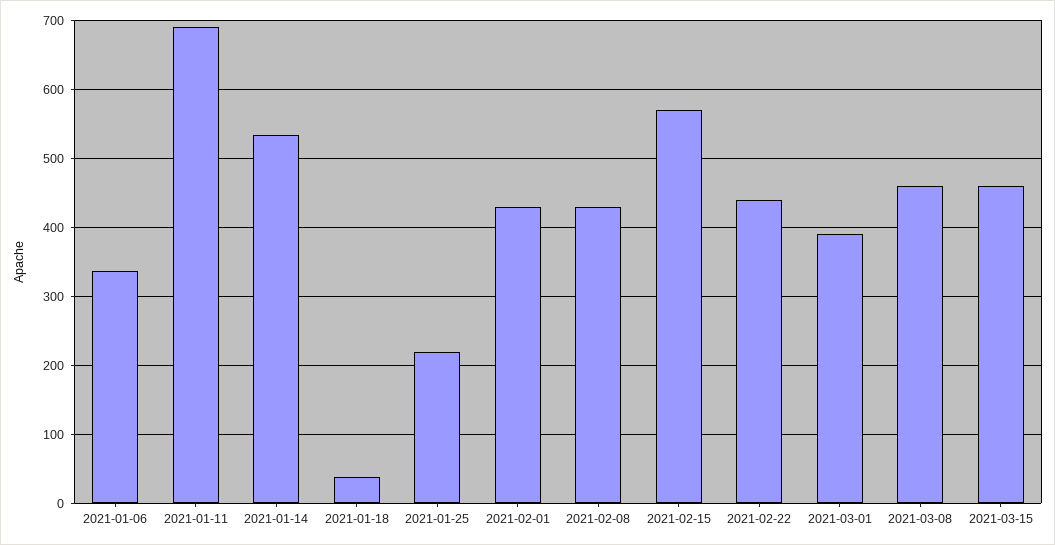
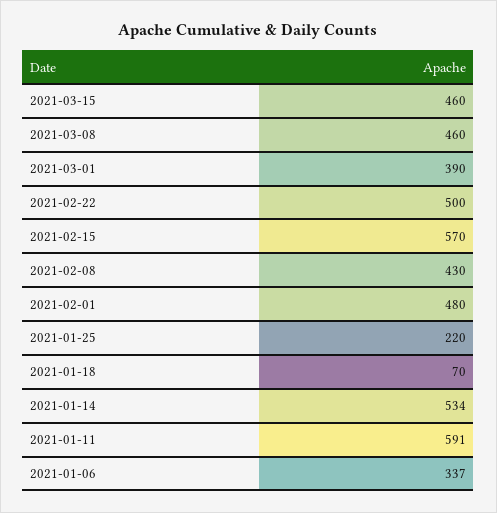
  {
    "2021-01-06": 337,
-   "2021-01-11": 690,
+   "2021-01-11": 591,
    "2021-01-14": 534,
-   "2021-01-18": 40,
+   "2021-01-18": 70,
    "2021-01-25": 220,
-   "2021-02-01": 430,
+   "2021-02-01": 480,
    "2021-02-08": 430,
    "2021-02-15": 570,
-   "2021-02-22": 440,
+   "2021-02-22": 500,
    "2021-03-01": 390,
    "2021-03-08": 460,
    "2021-03-15": 460
  }

